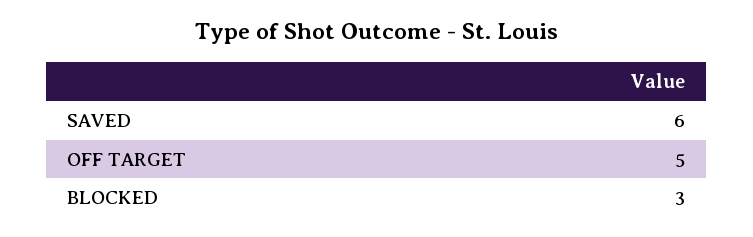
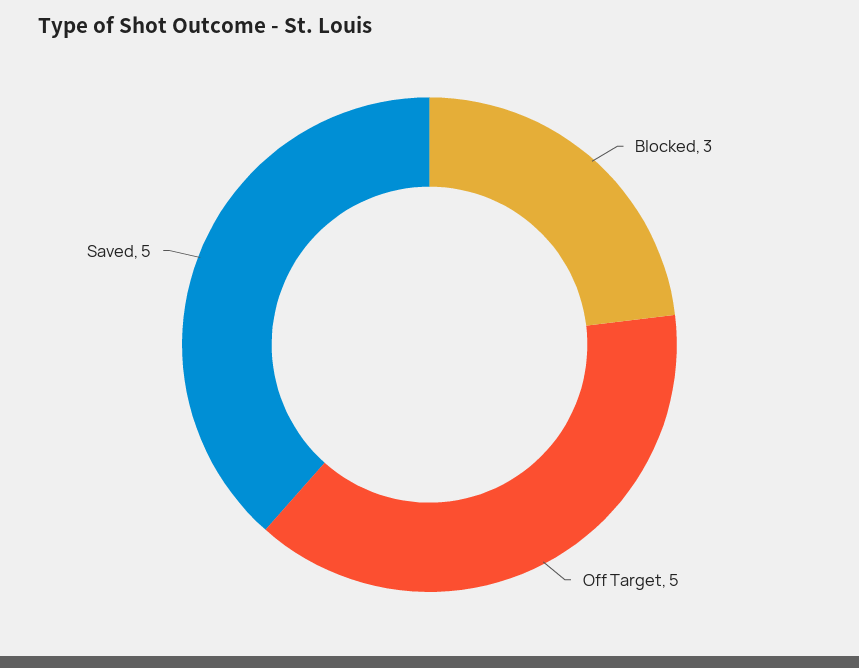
  {
-   "SAVED": 6,
+   "SAVED": 5,
    "OFF TARGET": 5,
    "BLOCKED": 3
  }

